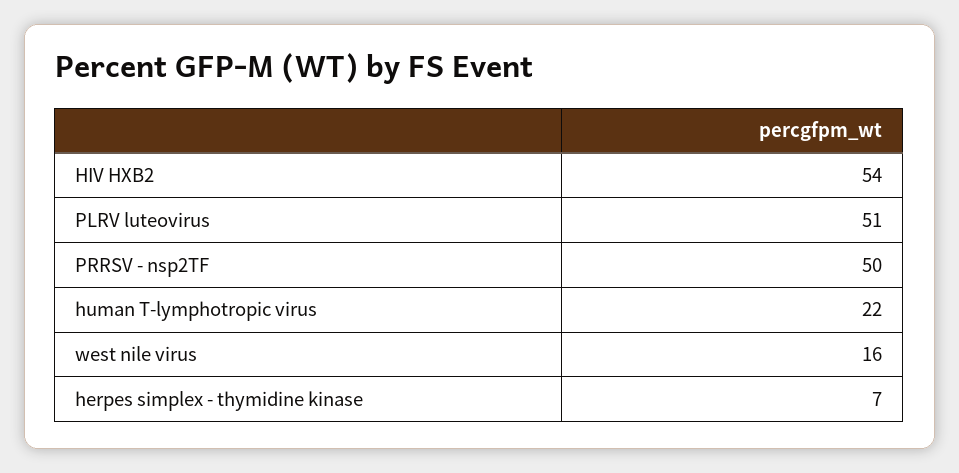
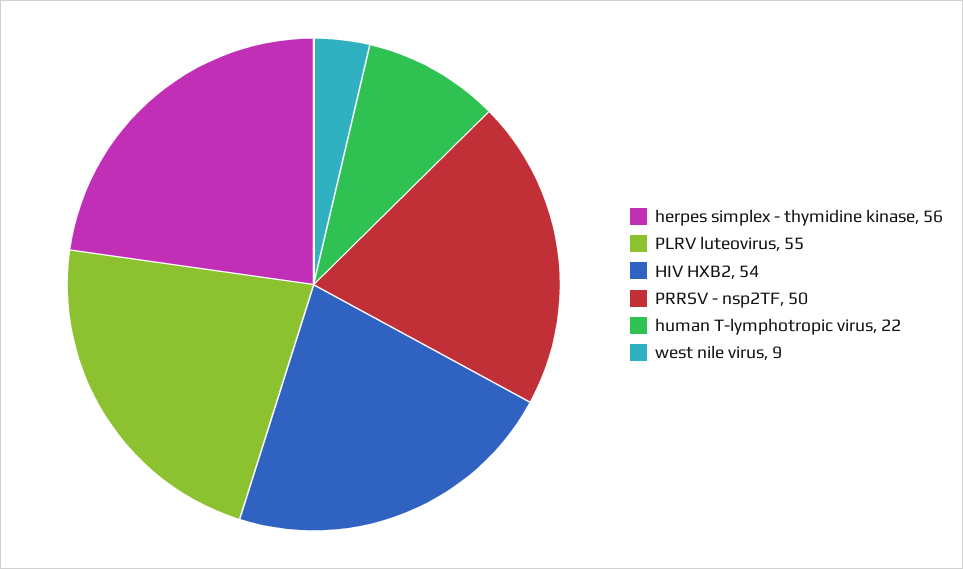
  {
    "HIV HXB2": 54,
-   "PLRV luteovirus": 51,
+   "PLRV luteovirus": 55,
    "PRRSV - nsp2TF": 50,
    "human T-lymphotropic virus": 22,
-   "west nile virus": 16,
+   "west nile virus": 9,
-   "herpes simplex - thymidine kinase": 7
+   "herpes simplex - thymidine kinase": 56
  }

